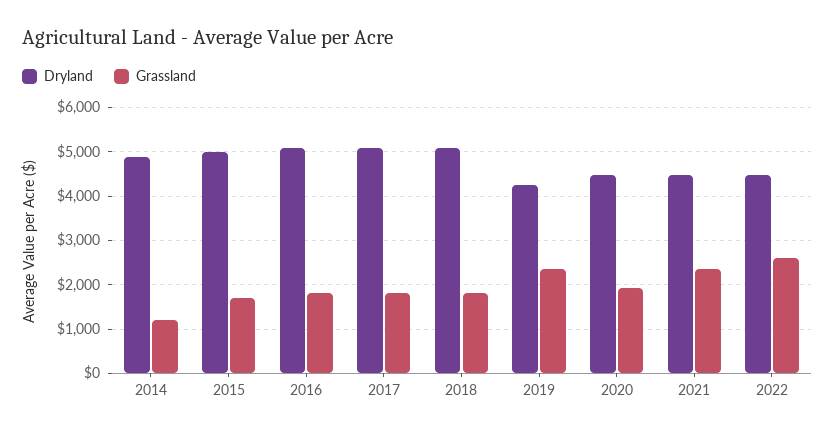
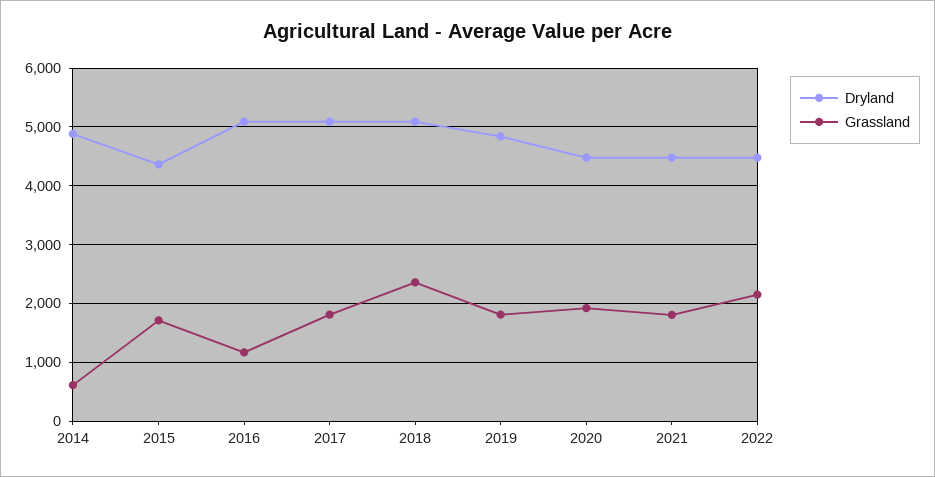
  {
    "Dryland": {
      "2014": 4800,
-     "2015": 5000,
+     "2015": 4400,
      "2016": 5000,
      "2017": 5000,
      "2018": 5000,
-     "2019": 4200,
+     "2019": 4800,
      "2020": 4400,
      "2021": 4400,
      "2022": 4400
    },
    "Grassland": {
-     "2014": 1200,
+     "2014": 600,
      "2015": 1800,
-     "2016": 1800,
+     "2016": 1200,
      "2017": 1800,
-     "2018": 1800,
+     "2018": 2400,
-     "2019": 2400,
+     "2019": 1800,
      "2020": 2000,
-     "2021": 2400,
+     "2021": 1800,
-     "2022": 2600
+     "2022": 2200
    }
  }

